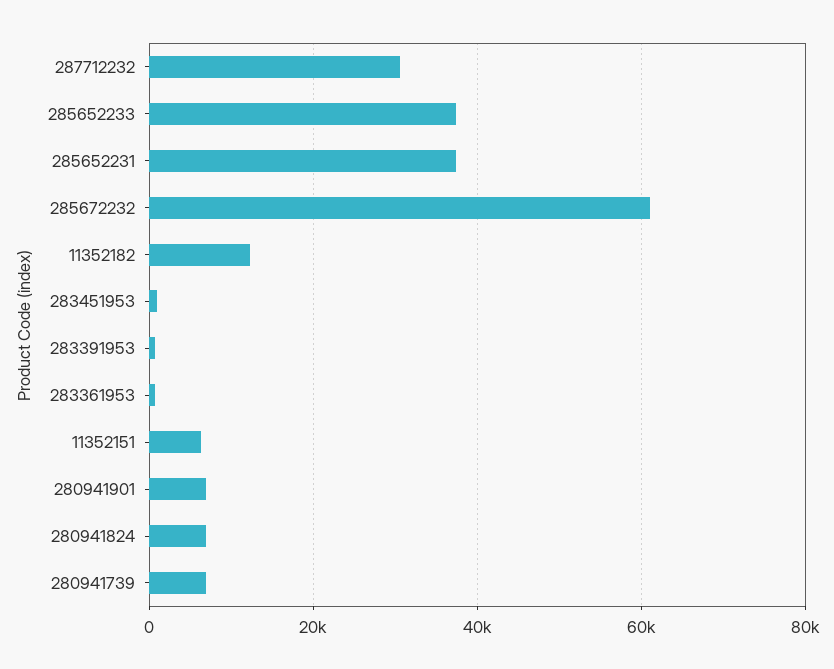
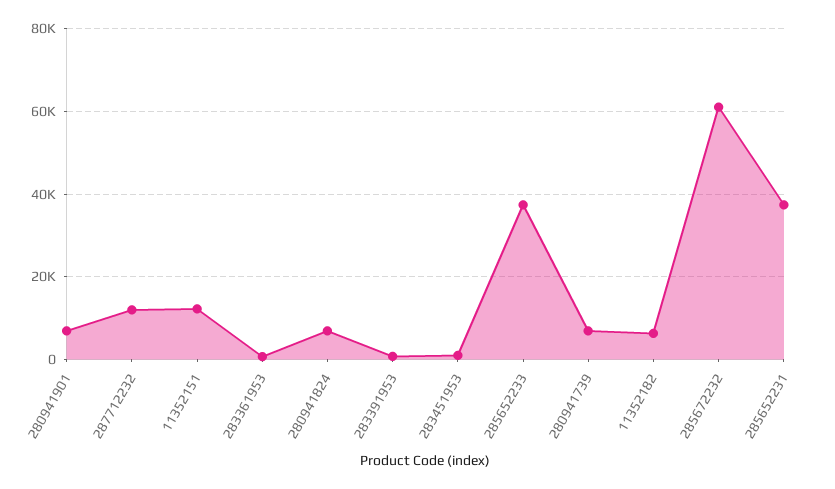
  {
-   "287712232": 30000,
+   "287712232": 12000,
    "285652233": 38000,
    "285652231": 38000,
    "285672232": 62000,
-   "11352182": 12000,
+   "11352182": 6000,
    "283451953": 0,
    "283391953": 0,
    "283361953": 0,
-   "11352151": 6000,
+   "11352151": 12000,
    "280941901": 6000,
    "280941824": 6000,
    "280941739": 6000
  }

